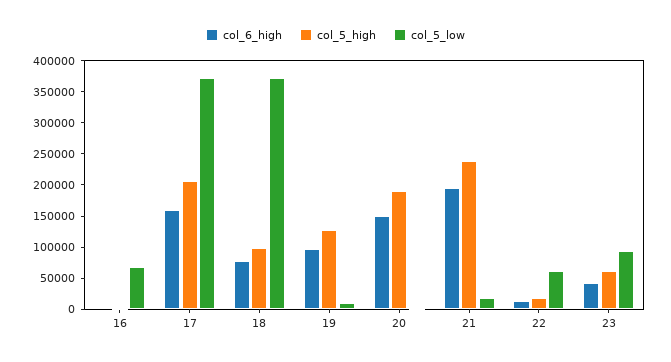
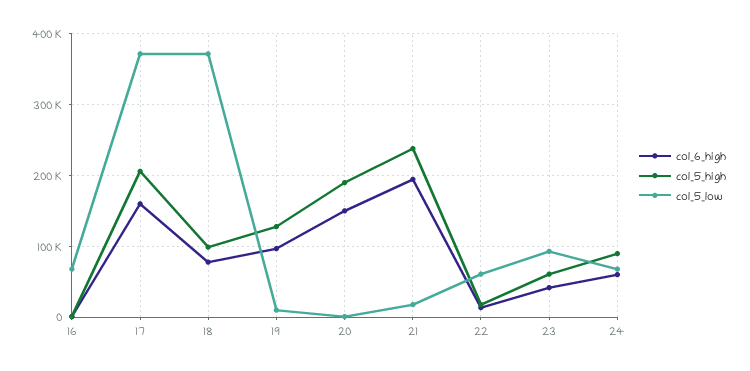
  {
    "col_6_high": {
      "16": 0,
      "17": 160000,
      "18": 80000,
      "19": 100000,
      "20": 150000,
      "21": 190000,
      "22": 10000,
-     "23": 40000
+     "23": 40000,
+     "24": 60000
    },
    "col_5_high": {
      "16": 0,
      "17": 210000,
      "18": 100000,
      "19": 130000,
      "20": 190000,
      "21": 240000,
      "22": 20000,
-     "23": 60000
+     "23": 60000,
+     "24": 90000
    },
    "col_5_low": {
      "16": 70000,
      "17": 370000,
      "18": 370000,
      "19": 10000,
      "20": 0,
      "21": 20000,
      "22": 60000,
-     "23": 90000
+     "23": 90000,
+     "24": 70000
    }
  }

